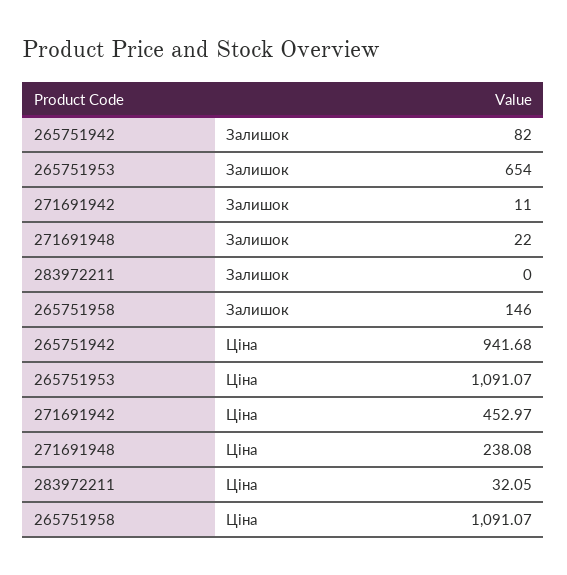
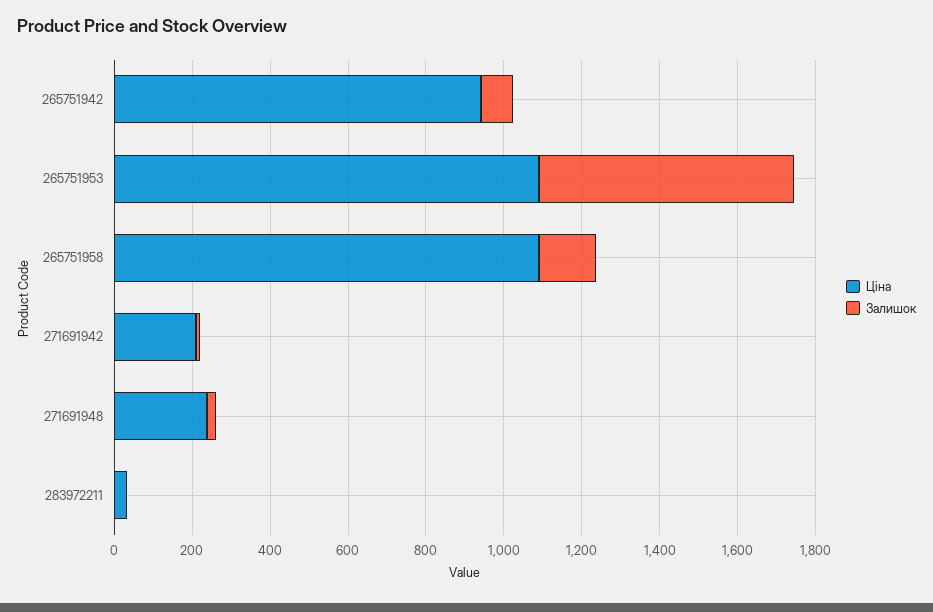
  {
    "Залишок": {
      "265751942": 82,
      "265751953": 654,
      "271691942": 11,
      "271691948": 22,
      "283972211": 0,
      "265751958": 146
    },
    "Ціна": {
      "265751942": 941.68,
      "265751953": 1091.07,
-     "271691942": 452.97,
+     "271691942": 200,
      "271691948": 238.08,
      "283972211": 32.05,
      "265751958": 1091.07
    }
  }

